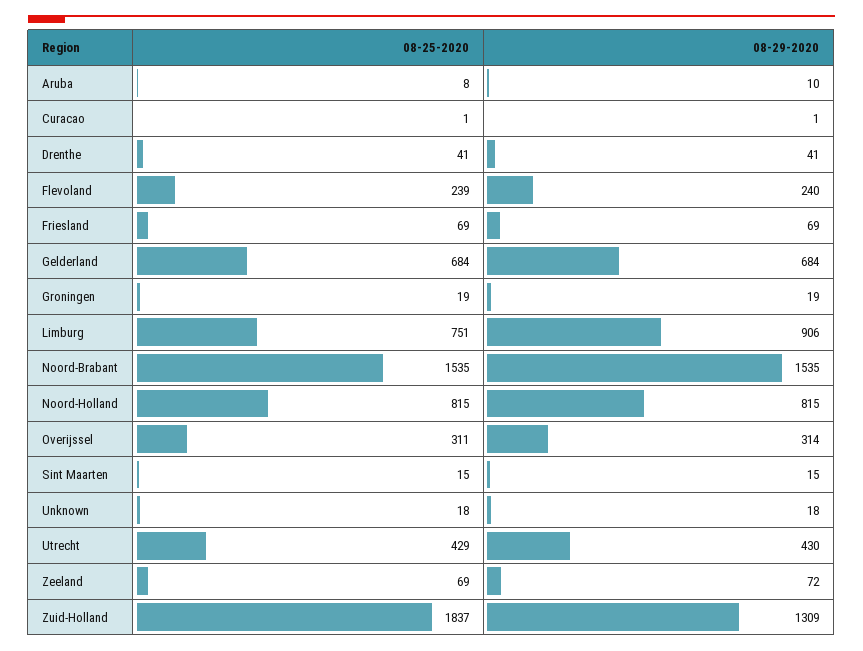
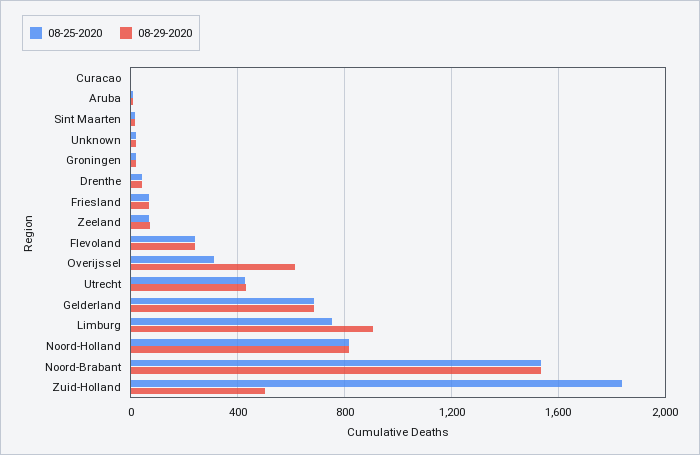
  {
    "08-25-2020": {
      "Aruba": 8,
      "Curacao": 1,
      "Drenthe": 41,
      "Flevoland": 239,
      "Friesland": 69,
      "Gelderland": 684,
      "Groningen": 19,
      "Limburg": 751,
      "Noord-Brabant": 1535,
      "Noord-Holland": 815,
      "Overijssel": 311,
      "Sint Maarten": 15,
      "Unknown": 18,
      "Utrecht": 429,
      "Zeeland": 69,
      "Zuid-Holland": 1837
    },
    "08-29-2020": {
      "Aruba": 10,
      "Curacao": 1,
      "Drenthe": 41,
      "Flevoland": 240,
      "Friesland": 69,
      "Gelderland": 684,
      "Groningen": 19,
      "Limburg": 906,
      "Noord-Brabant": 1535,
      "Noord-Holland": 815,
-     "Overijssel": 314,
+     "Overijssel": 600,
      "Sint Maarten": 15,
      "Unknown": 18,
      "Utrecht": 430,
      "Zeeland": 72,
-     "Zuid-Holland": 1309
+     "Zuid-Holland": 500
    }
  }

